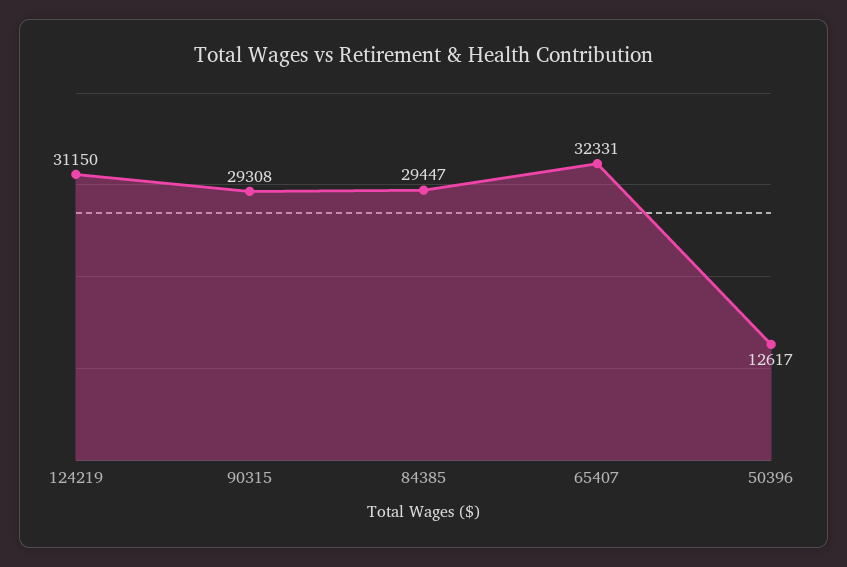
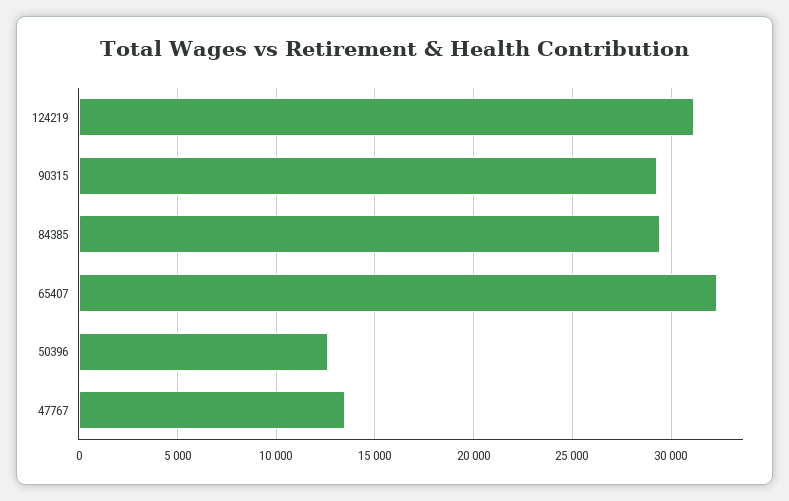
  {
    "124219": 31150,
    "90315": 29308,
    "84385": 29447,
    "65407": 32331,
-   "50396": 12617
+   "50396": 12617,
+   "47767": 13500
  }

